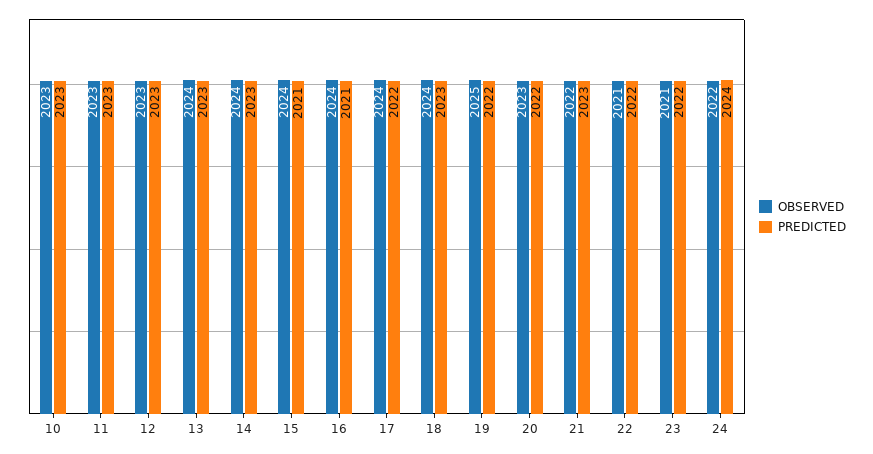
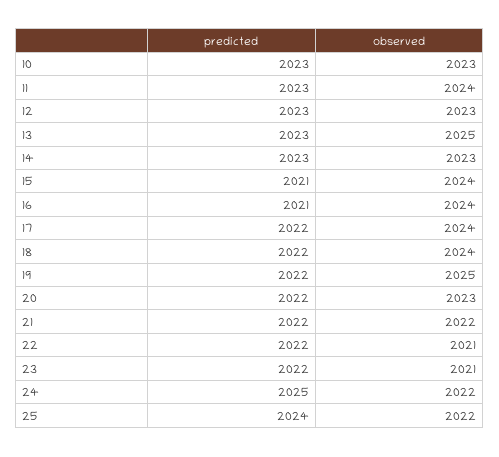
  {
    "OBSERVED": {
      "10": 2023,
-     "11": 2023,
+     "11": 2024,
      "12": 2023,
-     "13": 2024,
+     "13": 2025,
-     "14": 2024,
+     "14": 2023,
      "15": 2024,
      "16": 2024,
      "17": 2024,
      "18": 2024,
      "19": 2025,
      "20": 2023,
      "21": 2022,
      "22": 2021,
      "23": 2021,
-     "24": 2022
+     "24": 2022,
+     "25": 2022
    },
    "PREDICTED": {
      "10": 2023,
      "11": 2023,
      "12": 2023,
      "13": 2023,
      "14": 2023,
      "15": 2021,
      "16": 2021,
      "17": 2022,
-     "18": 2023,
+     "18": 2022,
      "19": 2022,
      "20": 2022,
-     "21": 2023,
+     "21": 2022,
      "22": 2022,
      "23": 2022,
-     "24": 2024
+     "24": 2025,
+     "25": 2024
    }
  }

